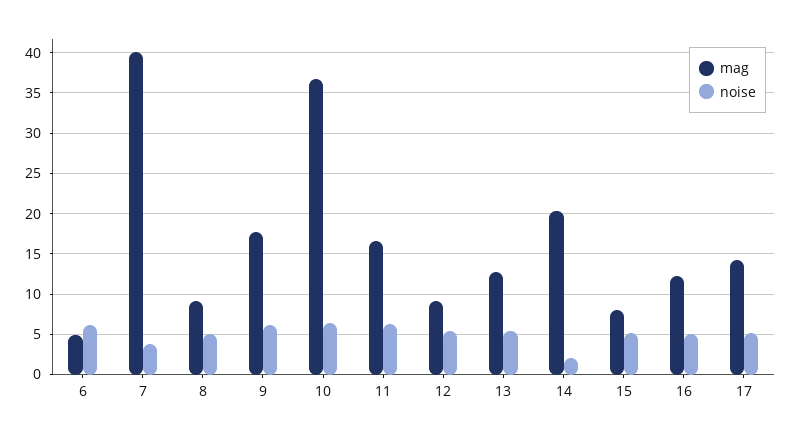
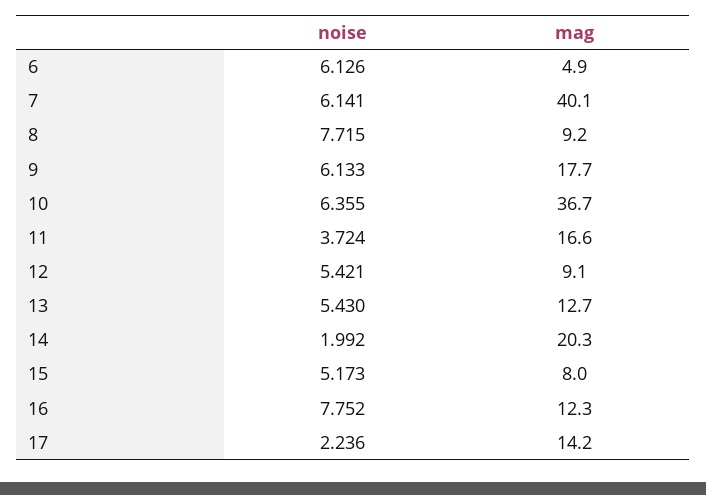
  {
    "mag": {
      "6": 4.9,
      "7": 40.1,
      "8": 9.2,
      "9": 17.7,
      "10": 36.7,
      "11": 16.6,
      "12": 9.1,
      "13": 12.7,
      "14": 20.3,
      "15": 8,
      "16": 12.3,
      "17": 14.2
    },
    "noise": {
      "6": 6.126,
-     "7": 4,
+     "7": 6.141,
-     "8": 5,
+     "8": 7.715,
      "9": 6.133,
      "10": 6.355,
-     "11": 6,
+     "11": 3.724,
      "12": 5.421,
      "13": 5.43,
      "14": 1.992,
      "15": 5.173,
-     "16": 5,
+     "16": 7.752,
-     "17": 5
+     "17": 2.236
    }
  }

